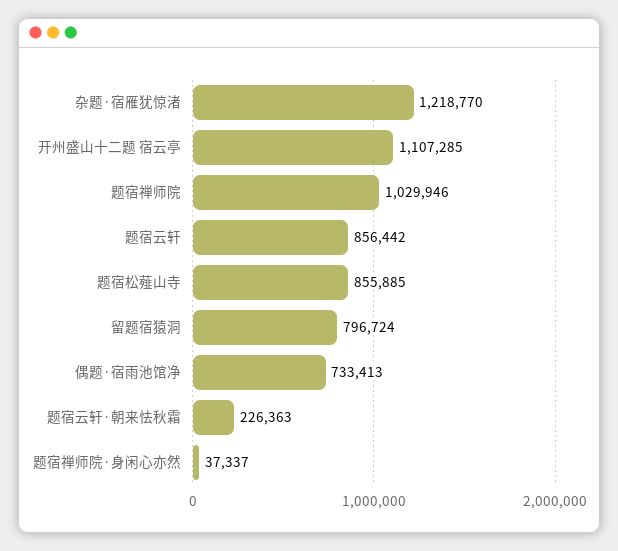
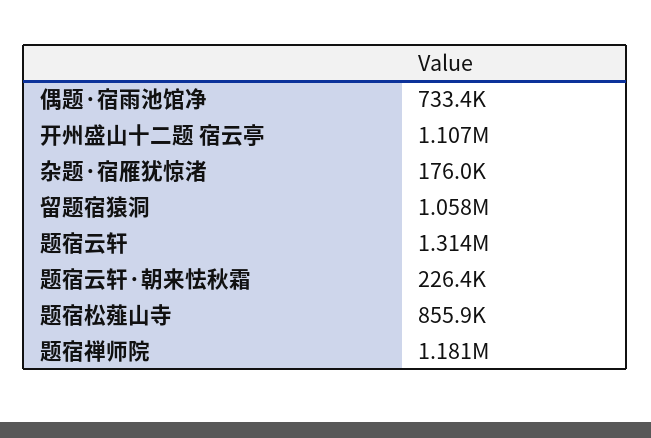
  {
-   "杂题·宿雁犹惊渚": 1218770,
+   "杂题·宿雁犹惊渚": 176000,
    "开州盛山十二题 宿云亭": 1107285,
-   "题宿禅师院": 1029946,
+   "题宿禅师院": 1181000,
-   "题宿云轩": 856442,
+   "题宿云轩": 1314000,
    "题宿松薤山寺": 855885,
-   "留题宿猿洞": 796724,
+   "留题宿猿洞": 1058000,
    "偶题·宿雨池馆净": 733413,
-   "题宿云轩·朝来怯秋霜": 226363,
+   "题宿云轩·朝来怯秋霜": 226363
-   "题宿禅师院·身闲心亦然": 37337
  }

